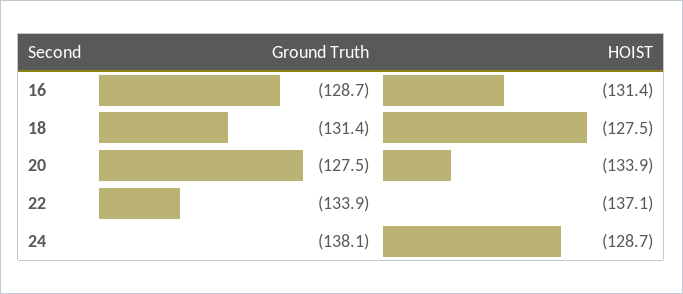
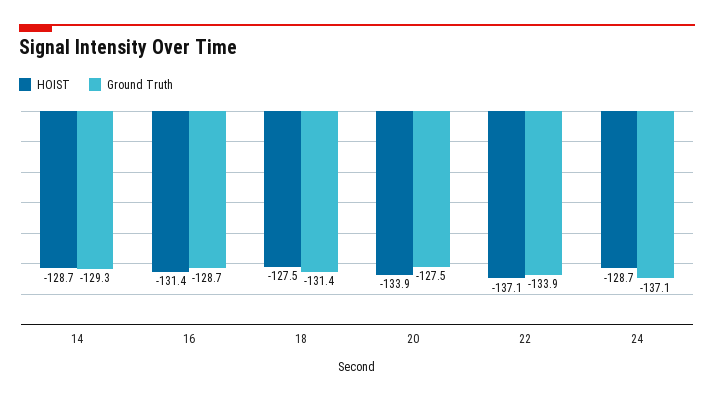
  {
    "Ground Truth": {
      "16": -128.7,
      "18": -131.4,
      "20": -127.5,
      "22": -133.9,
-     "24": -138.1
+     "24": -137.1,
+     "14": -129.3
    },
    "HOIST": {
      "16": -131.4,
      "18": -127.5,
      "20": -133.9,
      "22": -137.1,
-     "24": -128.7
+     "24": -128.7,
+     "14": -128.7
    }
  }

